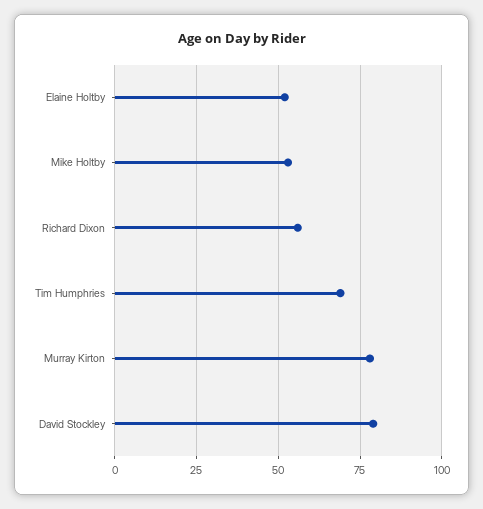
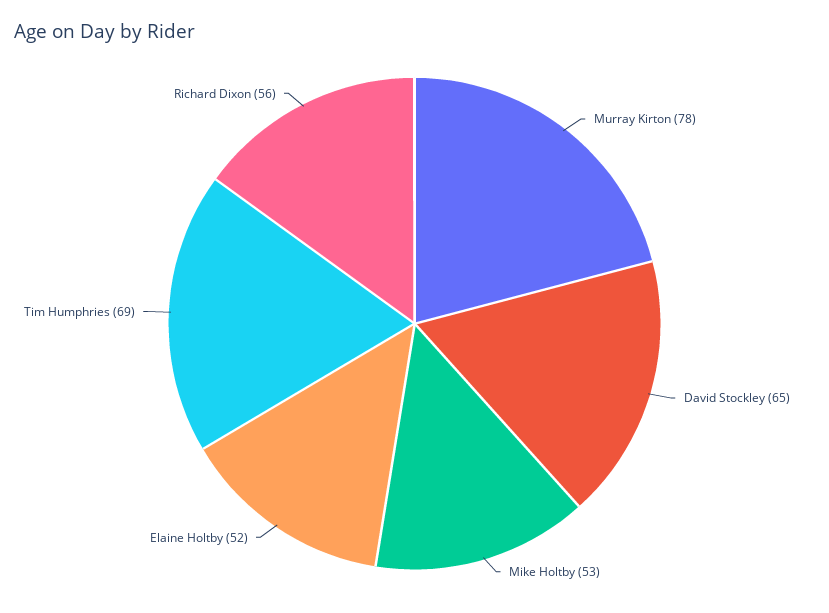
  {
    "Elaine Holtby": 52,
    "Mike Holtby": 53,
    "Richard Dixon": 56,
    "Tim Humphries": 69,
    "Murray Kirton": 78,
-   "David Stockley": 80
+   "David Stockley": 65
  }

